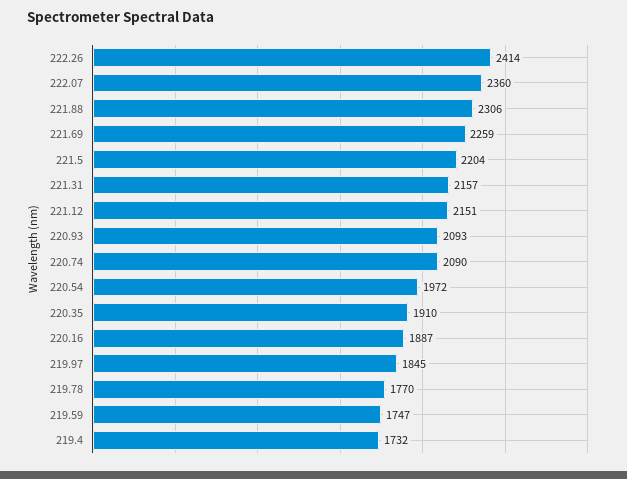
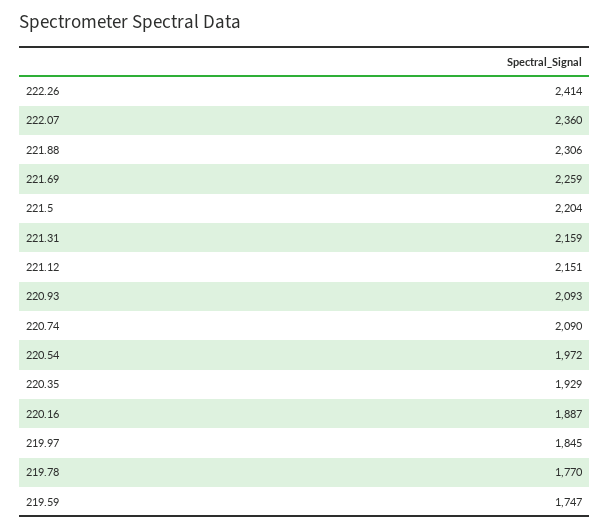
  {
    "222.26": 2414,
    "222.07": 2360,
    "221.88": 2306,
    "221.69": 2259,
    "221.5": 2204,
-   "221.31": 2157,
+   "221.31": 2159,
    "221.12": 2151,
    "220.93": 2093,
    "220.74": 2090,
    "220.54": 1972,
-   "220.35": 1910,
+   "220.35": 1929,
    "220.16": 1887,
    "219.97": 1845,
    "219.78": 1770,
-   "219.59": 1747,
+   "219.59": 1747
-   "219.4": 1732
  }

